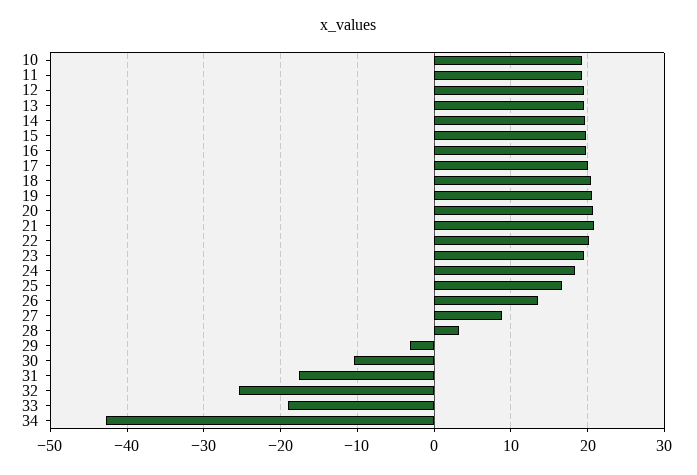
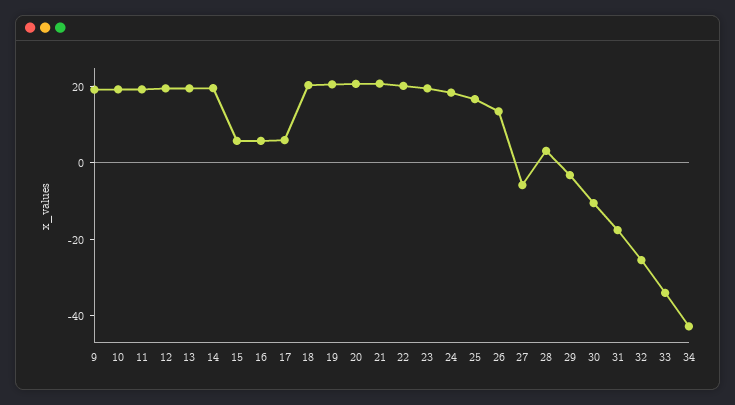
  {
    "10": 19,
    "11": 19,
    "12": 20,
    "13": 20,
    "14": 20,
-   "15": 20,
+   "15": 5,
-   "16": 20,
+   "16": 5,
-   "17": 20,
+   "17": 5,
    "18": 20,
    "19": 21,
    "20": 21,
    "21": 21,
    "22": 20,
    "23": 20,
    "24": 18,
    "25": 17,
    "26": 14,
-   "27": 9,
+   "27": -5,
    "28": 3,
    "29": -3,
    "30": -11,
    "31": -18,
    "32": -25,
-   "33": -19,
+   "33": -35,
-   "34": -43
+   "34": -43,
+   "9": 20
  }

